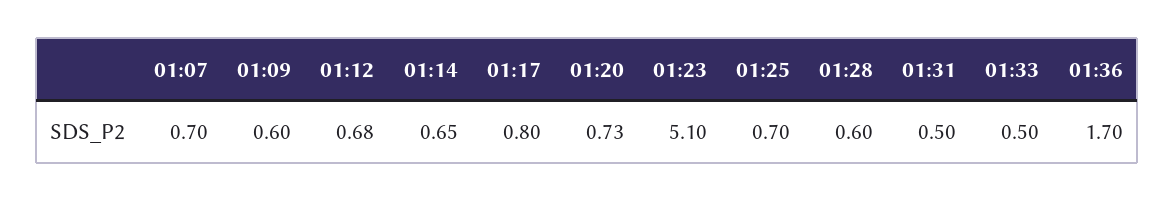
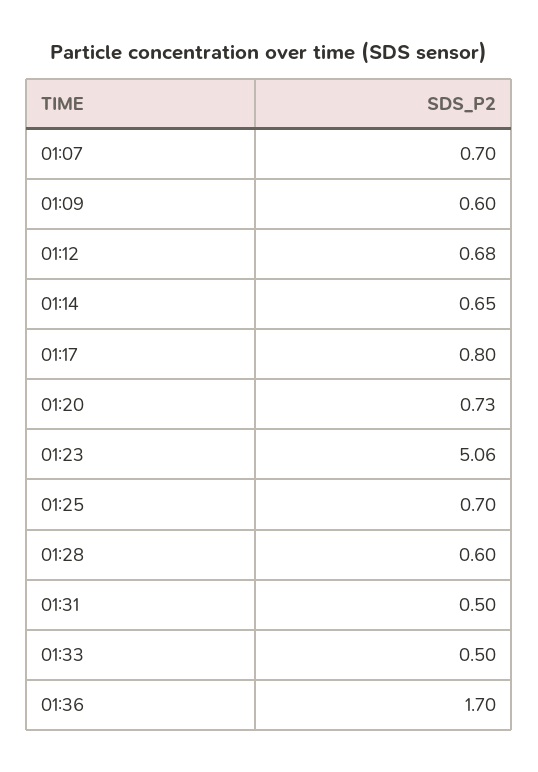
  {
    "01:07": 0.7,
    "01:09": 0.6,
    "01:12": 0.68,
    "01:14": 0.65,
    "01:17": 0.8,
    "01:20": 0.73,
-   "01:23": 5.1,
+   "01:23": 5.06,
    "01:25": 0.7,
    "01:28": 0.6,
    "01:31": 0.5,
    "01:33": 0.5,
    "01:36": 1.7
  }

